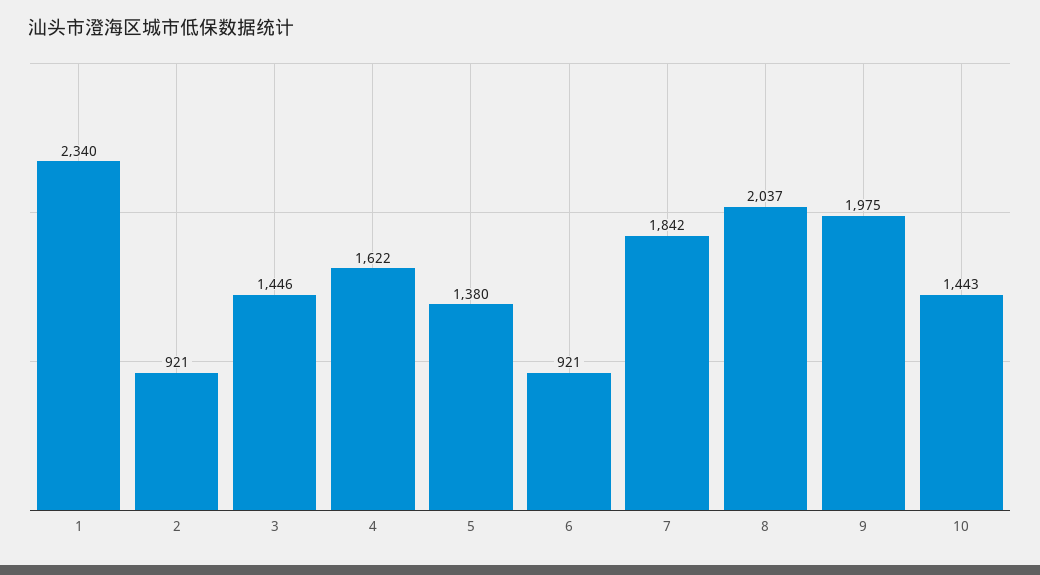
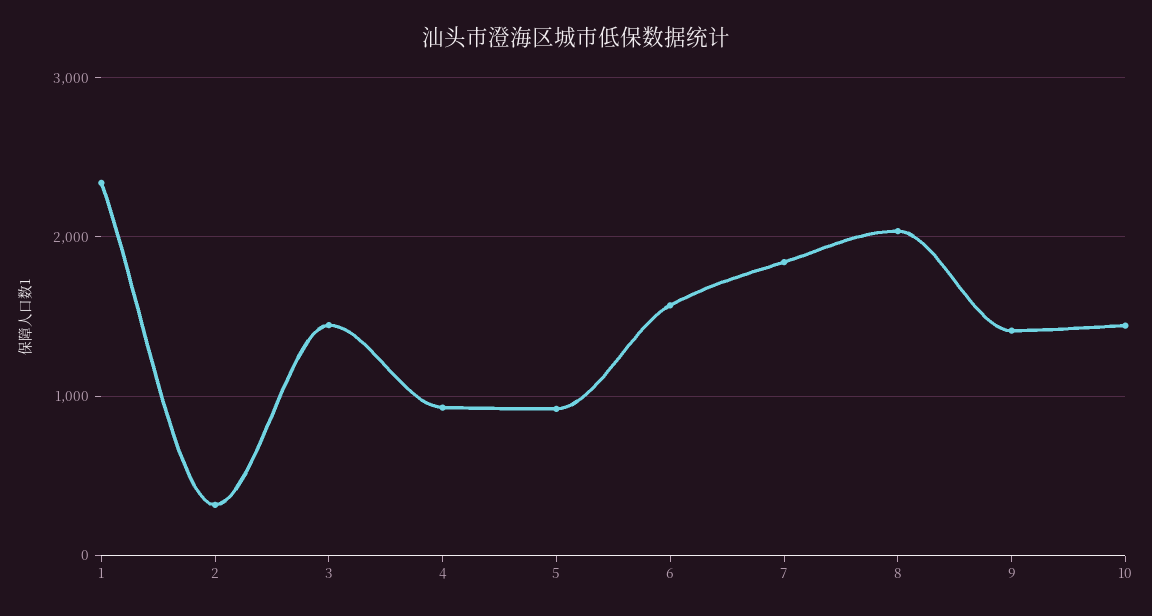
  {
    "1": 2340,
-   "2": 921,
+   "2": 300,
    "3": 1446,
-   "4": 1622,
+   "4": 900,
-   "5": 1380,
+   "5": 900,
-   "6": 921,
+   "6": 1600,
    "7": 1842,
    "8": 2037,
-   "9": 1975,
+   "9": 1400,
    "10": 1443
  }

